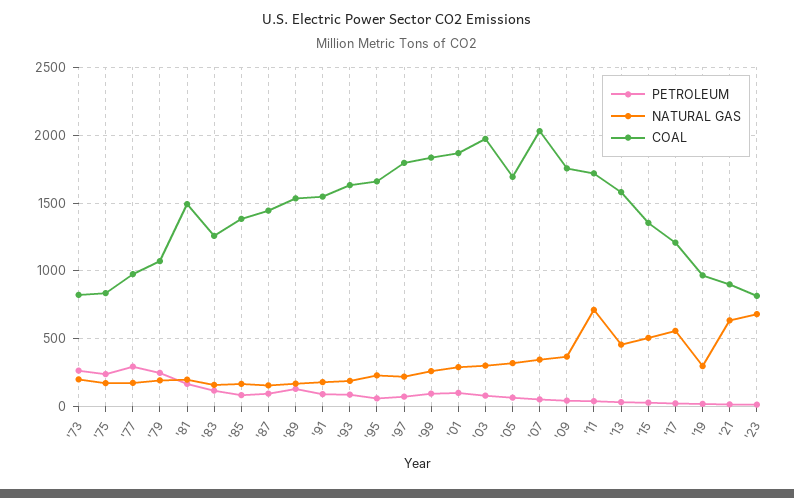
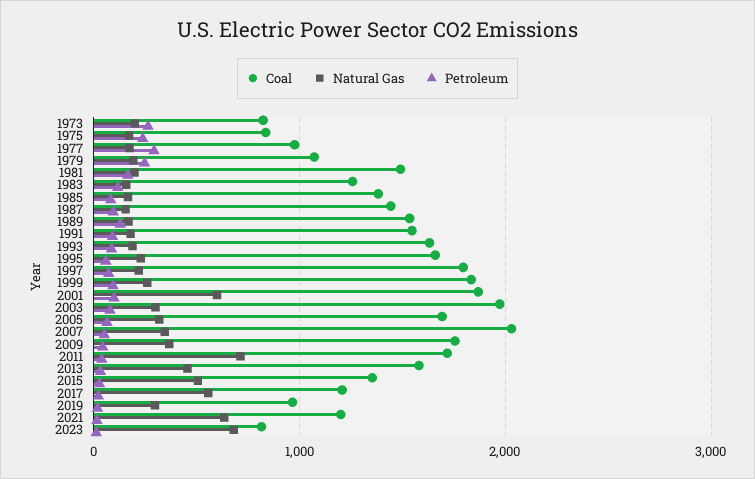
  {
    "PETROLEUM": {
      "'73": 250,
      "'75": 250,
      "'77": 300,
      "'79": 250,
      "'81": 150,
      "'83": 100,
      "'85": 100,
      "'87": 100,
      "'89": 150,
      "'91": 100,
      "'93": 100,
      "'95": 50,
      "'97": 50,
      "'99": 100,
      "'01": 100,
      "'03": 100,
      "'05": 50,
      "'07": 50,
      "'09": 50,
      "'11": 50,
      "'13": 50,
      "'15": 50,
      "'17": 0,
      "'19": 0,
      "'21": 0,
      "'23": 0
    },
    "NATURAL GAS": {
      "'73": 200,
      "'75": 150,
      "'77": 150,
      "'79": 200,
      "'81": 200,
      "'83": 150,
      "'85": 150,
      "'87": 150,
      "'89": 150,
      "'91": 200,
      "'93": 200,
      "'95": 250,
      "'97": 200,
      "'99": 250,
-     "'01": 300,
+     "'01": 600,
      "'03": 300,
      "'05": 300,
      "'07": 350,
      "'09": 350,
      "'11": 700,
      "'13": 450,
      "'15": 500,
      "'17": 550,
      "'19": 300,
      "'21": 650,
      "'23": 700
    },
    "COAL": {
      "'73": 800,
      "'75": 850,
      "'77": 1000,
      "'79": 1050,
      "'81": 1500,
      "'83": 1250,
      "'85": 1400,
      "'87": 1450,
      "'89": 1550,
      "'91": 1550,
      "'93": 1650,
      "'95": 1650,
      "'97": 1800,
      "'99": 1850,
      "'01": 1850,
      "'03": 1950,
      "'05": 1700,
      "'07": 2050,
      "'09": 1750,
      "'11": 1700,
      "'13": 1600,
      "'15": 1350,
      "'17": 1200,
      "'19": 950,
-     "'21": 900,
+     "'21": 1200,
      "'23": 800
    }
  }

